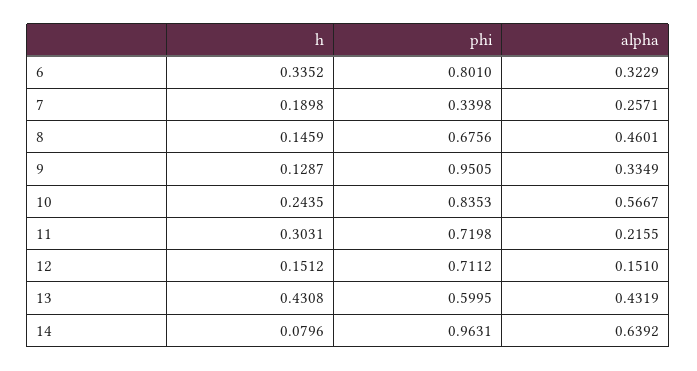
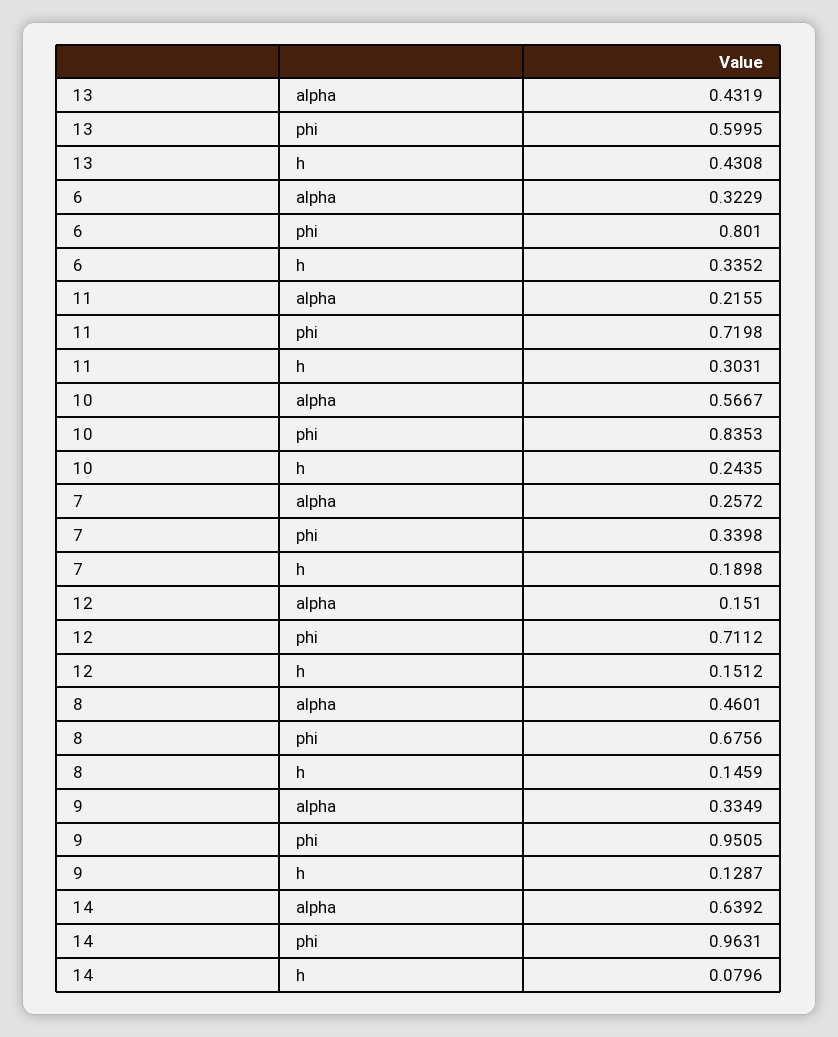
  {
    "h": {
      "6": 0.3352,
      "7": 0.1898,
      "8": 0.1459,
      "9": 0.1287,
      "10": 0.2435,
      "11": 0.3031,
      "12": 0.1512,
      "13": 0.4308,
      "14": 0.0796
    },
    "phi": {
      "6": 0.801,
      "7": 0.3398,
      "8": 0.6756,
      "9": 0.9505,
      "10": 0.8353,
      "11": 0.7198,
      "12": 0.7112,
      "13": 0.5995,
      "14": 0.9631
    },
    "alpha": {
      "6": 0.3229,
-     "7": 0.2571,
+     "7": 0.2572,
      "8": 0.4601,
      "9": 0.3349,
      "10": 0.5667,
      "11": 0.2155,
      "12": 0.151,
      "13": 0.4319,
      "14": 0.6392
    }
  }

